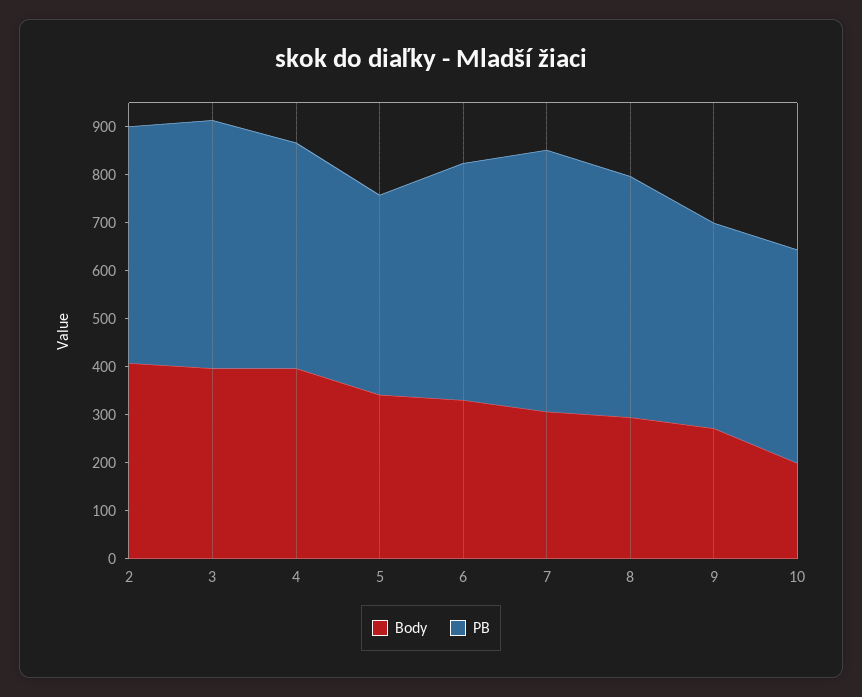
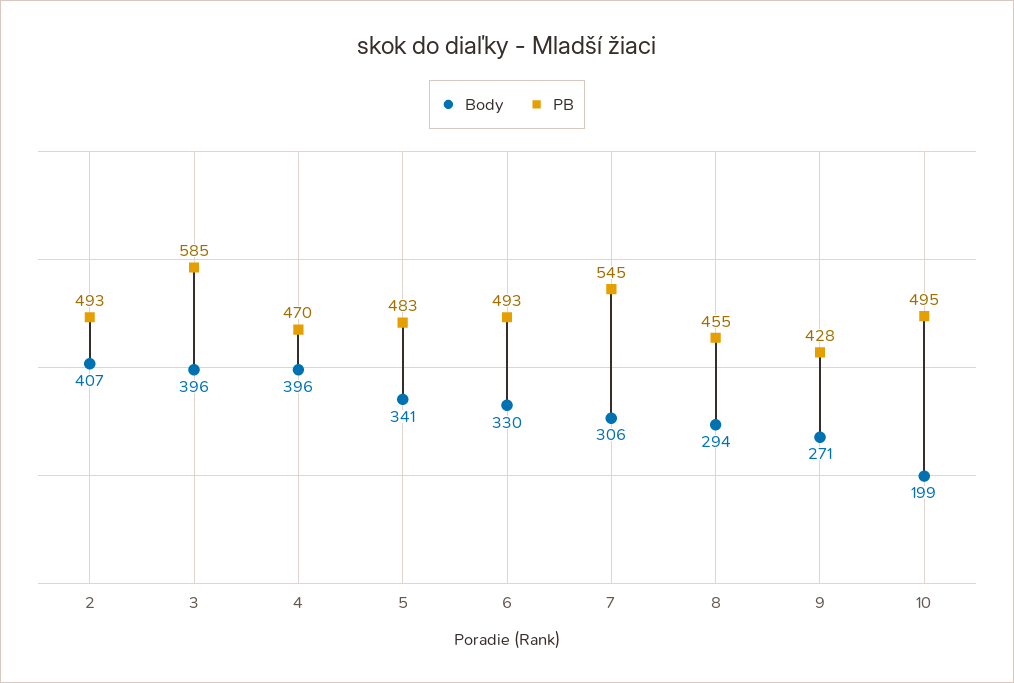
  {
    "Body": {
      "2": 407,
      "3": 396,
      "4": 396,
      "5": 341,
      "6": 330,
      "7": 306,
      "8": 294,
      "9": 271,
      "10": 199
    },
    "PB": {
      "2": 493,
-     "3": 520,
+     "3": 585,
      "4": 470,
-     "5": 420,
+     "5": 483,
      "6": 493,
      "7": 545,
-     "8": 500,
+     "8": 455,
      "9": 428,
-     "10": 440
+     "10": 495
    }
  }

